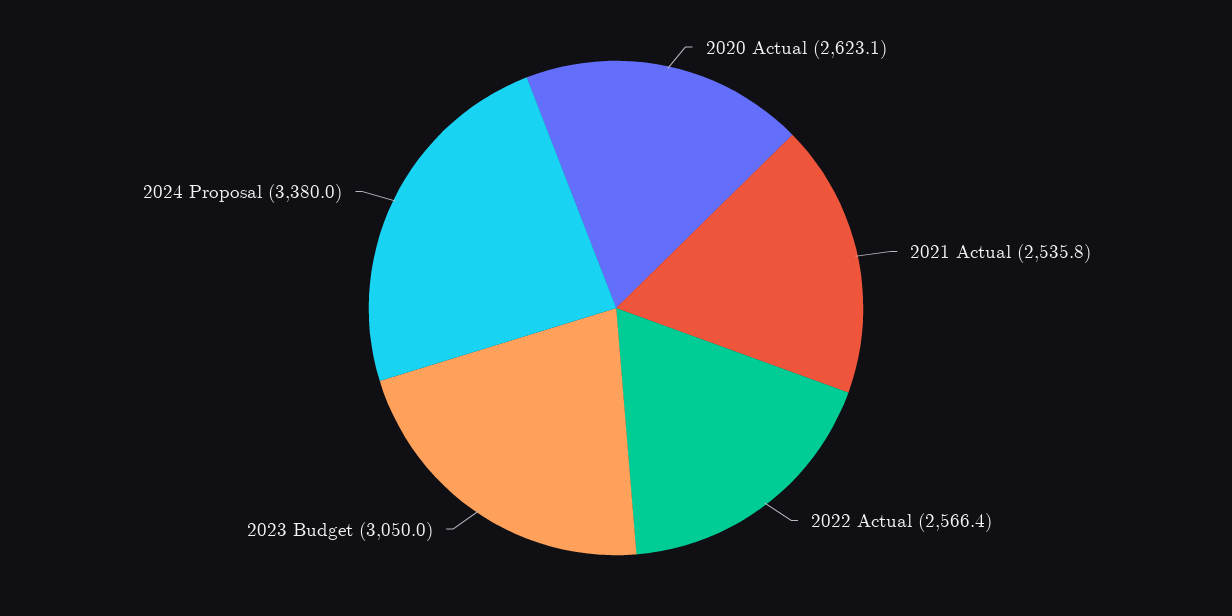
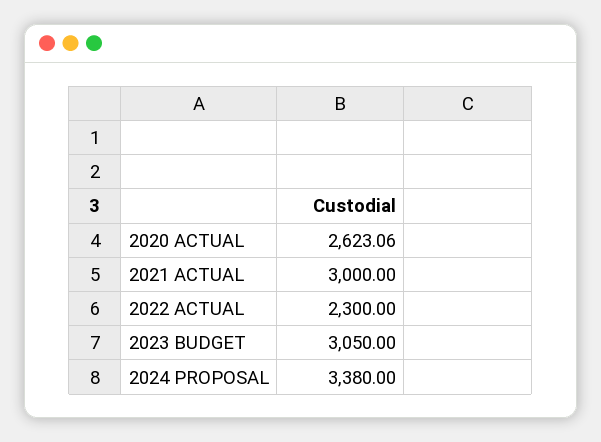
  {
    "2020 Actual": 2623.06,
-   "2021 Actual": 2535.8,
+   "2021 Actual": 3000,
-   "2022 Actual": 2566.4,
+   "2022 Actual": 2300,
    "2023 Budget": 3050,
    "2024 Proposal": 3380
  }

